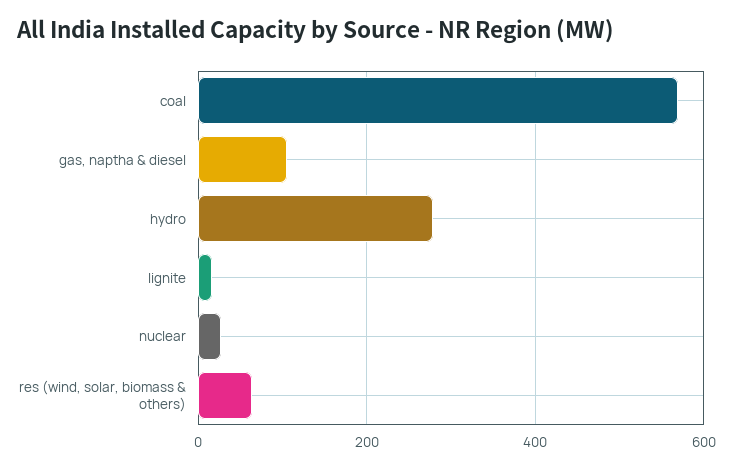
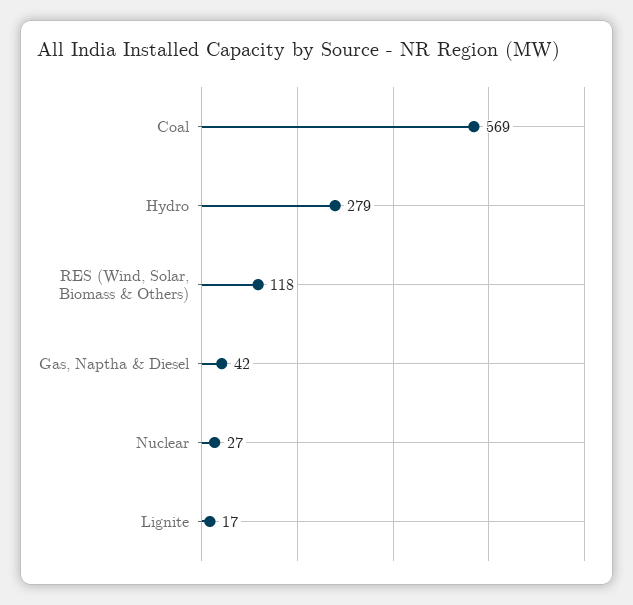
  {
    "coal": 569,
-   "gas, naptha & diesel": 100,
+   "gas, naptha & diesel": 42,
    "hydro": 279,
    "lignite": 17,
    "nuclear": 27,
-   "res (wind, solar, biomass & others)": 60
+   "res (wind, solar, biomass & others)": 118
  }

